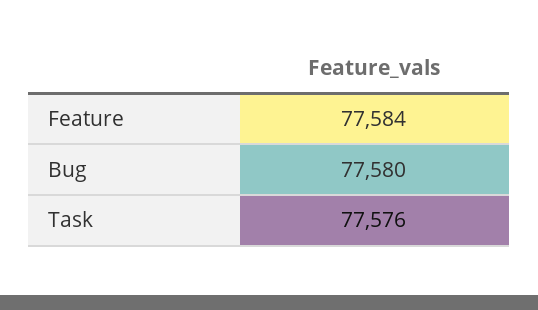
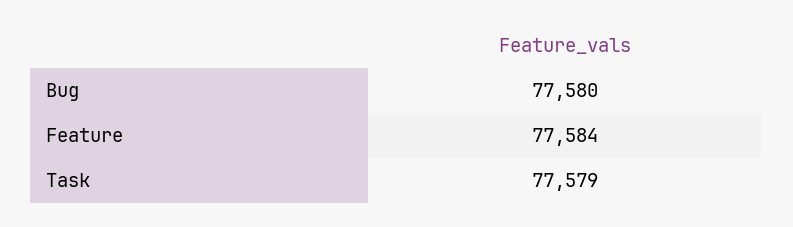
  {
    "Feature": 77584,
    "Bug": 77580,
-   "Task": 77576
+   "Task": 77579
  }

